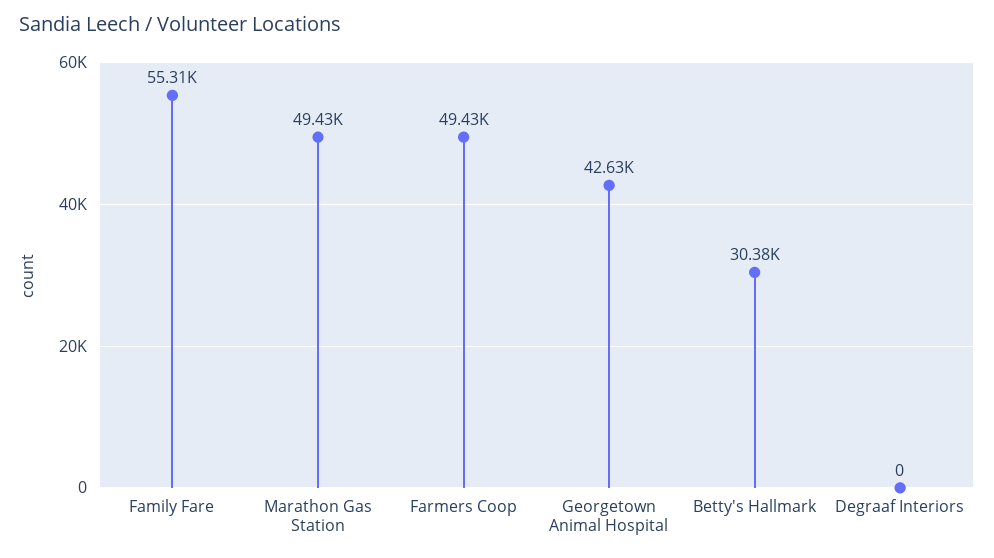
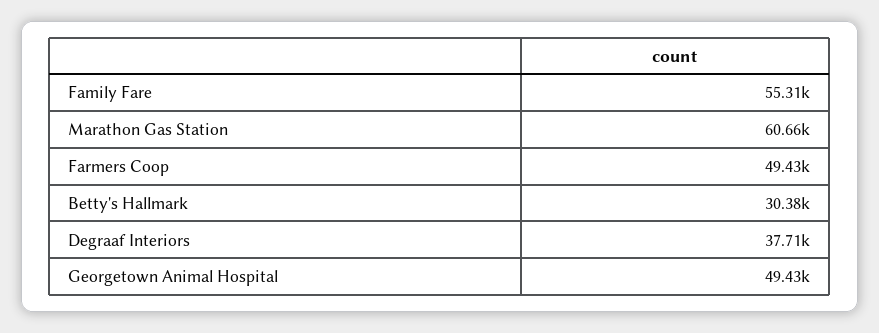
  {
    "Family Fare": 55310,
-   "Marathon Gas Station": 49430,
+   "Marathon Gas Station": 60660,
    "Farmers Coop": 49430,
-   "Georgetown Animal Hospital": 42630,
+   "Georgetown Animal Hospital": 49430,
    "Betty's Hallmark": 30380,
-   "Degraaf Interiors": 0
+   "Degraaf Interiors": 37710
  }

